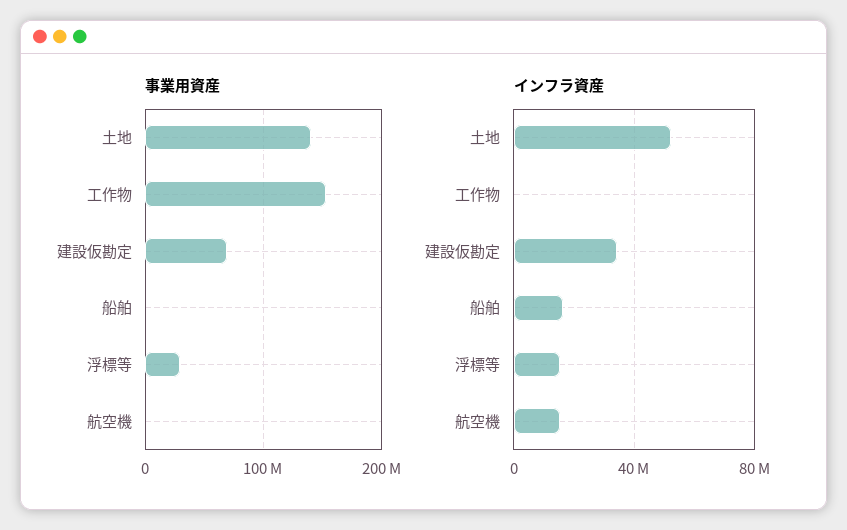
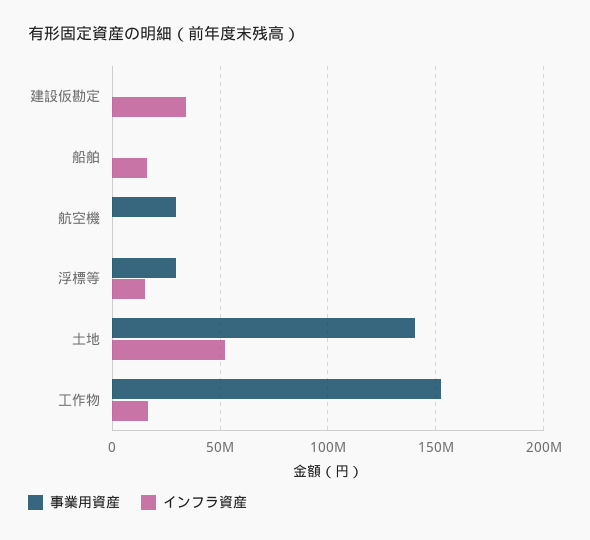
  {
    "事業用資産": {
      "土地": 140000000,
      "工作物": 155000000,
-     "建設仮勘定": 70000000,
+     "建設仮勘定": 0,
      "船舶": 0,
      "浮標等": 30000000,
-     "航空機": 0
+     "航空機": 30000000
    },
    "インフラ資産": {
      "土地": 50000000,
-     "工作物": 0,
+     "工作物": 15000000,
      "建設仮勘定": 35000000,
      "船舶": 15000000,
      "浮標等": 15000000,
-     "航空機": 15000000
+     "航空機": 0
    }
  }

